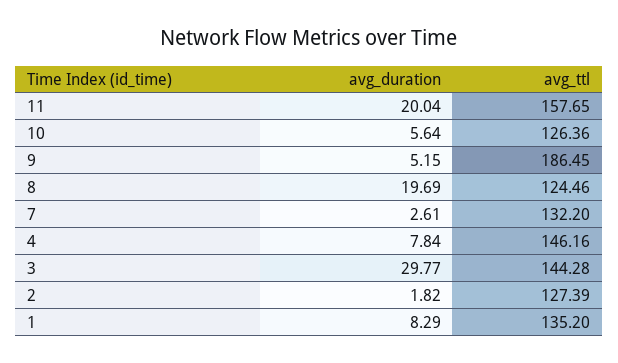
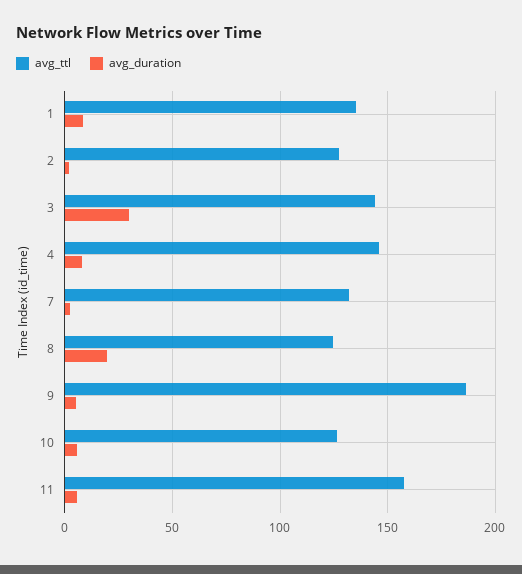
  {
    "avg_duration": {
-     "11": 20.04,
+     "11": 5,
      "10": 5.64,
      "9": 5.15,
      "8": 19.69,
      "7": 2.61,
      "4": 7.84,
      "3": 29.77,
      "2": 1.82,
      "1": 8.29
    },
    "avg_ttl": {
      "11": 157.65,
      "10": 126.36,
      "9": 186.45,
      "8": 124.46,
      "7": 132.2,
      "4": 146.16,
      "3": 144.28,
      "2": 127.39,
      "1": 135.2
    }
  }

